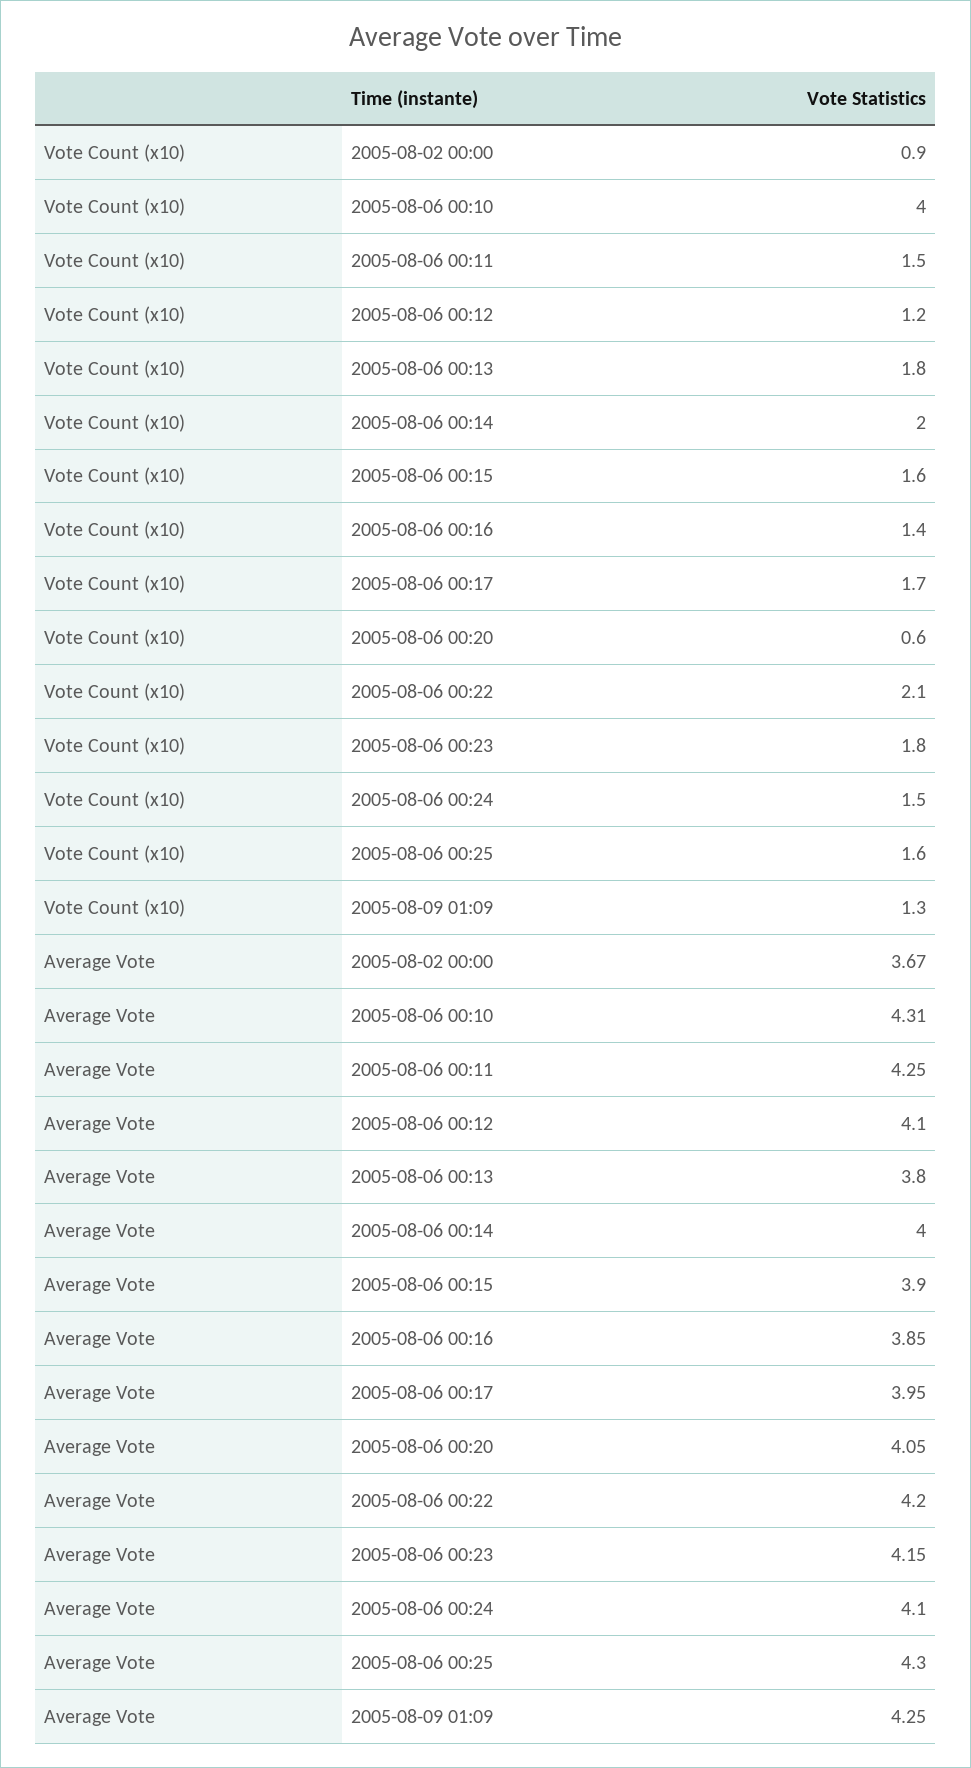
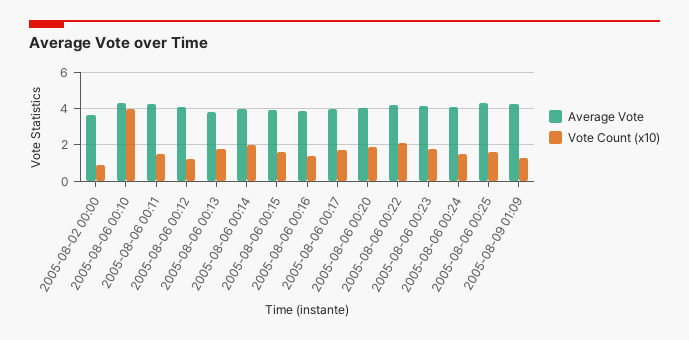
  {
    "Vote Count (x10)": {
      "2005-08-02 00:00": 0.9,
      "2005-08-06 00:10": 4,
      "2005-08-06 00:11": 1.5,
      "2005-08-06 00:12": 1.2,
      "2005-08-06 00:13": 1.8,
      "2005-08-06 00:14": 2,
      "2005-08-06 00:15": 1.6,
      "2005-08-06 00:16": 1.4,
      "2005-08-06 00:17": 1.7,
-     "2005-08-06 00:20": 0.6,
+     "2005-08-06 00:20": 2,
      "2005-08-06 00:22": 2.1,
      "2005-08-06 00:23": 1.8,
      "2005-08-06 00:24": 1.5,
      "2005-08-06 00:25": 1.6,
      "2005-08-09 01:09": 1.3
    },
    "Average Vote": {
      "2005-08-02 00:00": 3.67,
      "2005-08-06 00:10": 4.31,
      "2005-08-06 00:11": 4.25,
      "2005-08-06 00:12": 4.1,
      "2005-08-06 00:13": 3.8,
      "2005-08-06 00:14": 4,
      "2005-08-06 00:15": 3.9,
      "2005-08-06 00:16": 3.85,
      "2005-08-06 00:17": 3.95,
      "2005-08-06 00:20": 4.05,
      "2005-08-06 00:22": 4.2,
      "2005-08-06 00:23": 4.15,
      "2005-08-06 00:24": 4.1,
      "2005-08-06 00:25": 4.3,
      "2005-08-09 01:09": 4.25
    }
  }

